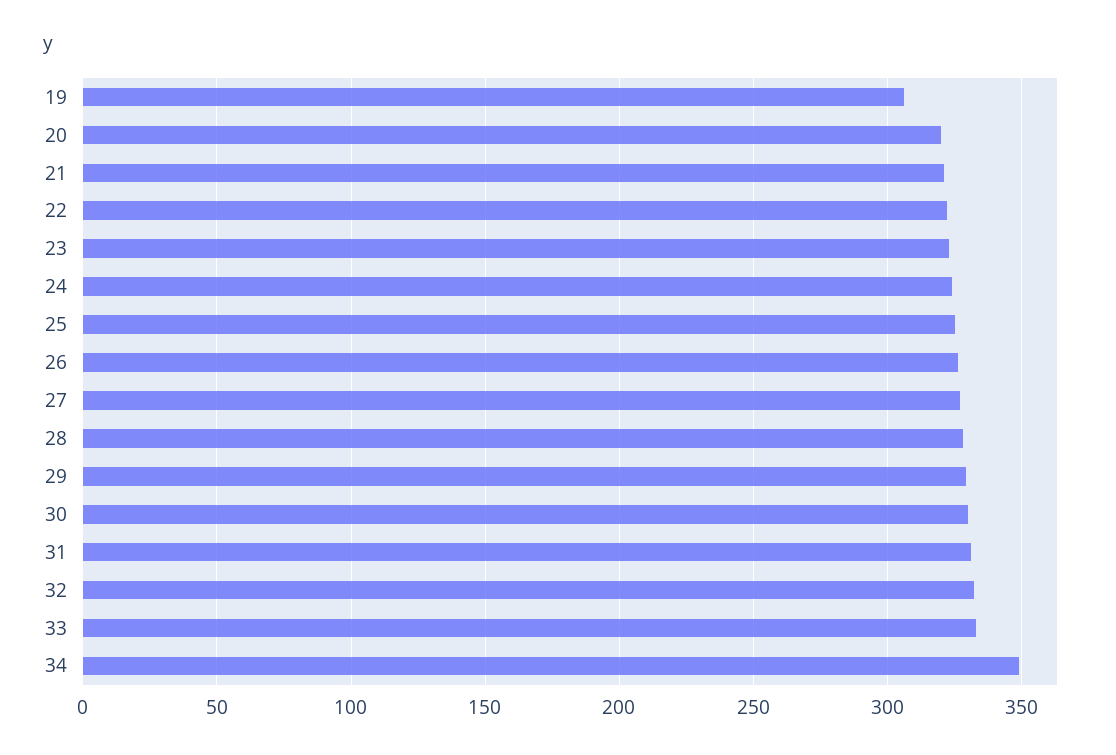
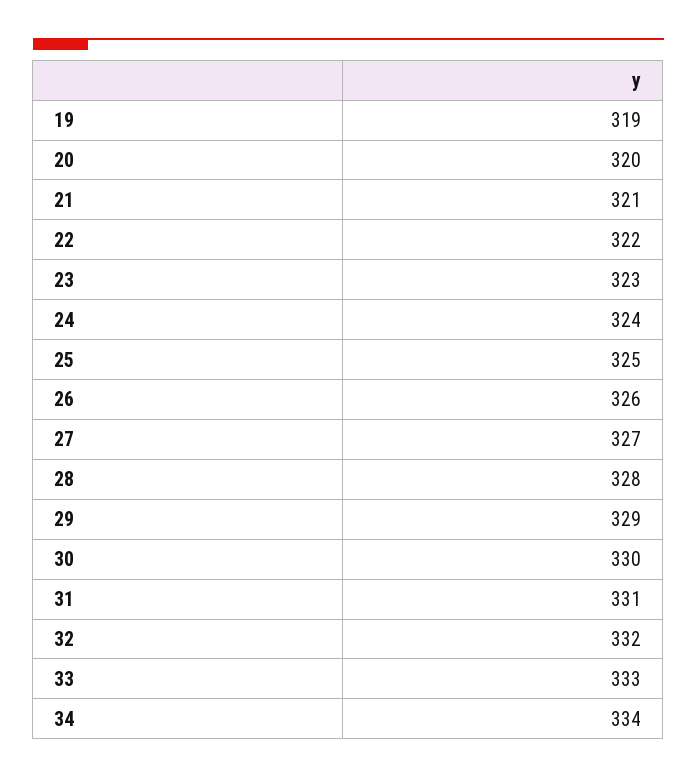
  {
-   "19": 305,
+   "19": 319,
    "20": 320,
    "21": 321,
    "22": 322,
    "23": 323,
    "24": 324,
    "25": 325,
    "26": 326,
    "27": 327,
    "28": 328,
    "29": 329,
    "30": 330,
    "31": 331,
    "32": 332,
    "33": 333,
-   "34": 350
+   "34": 334
  }

